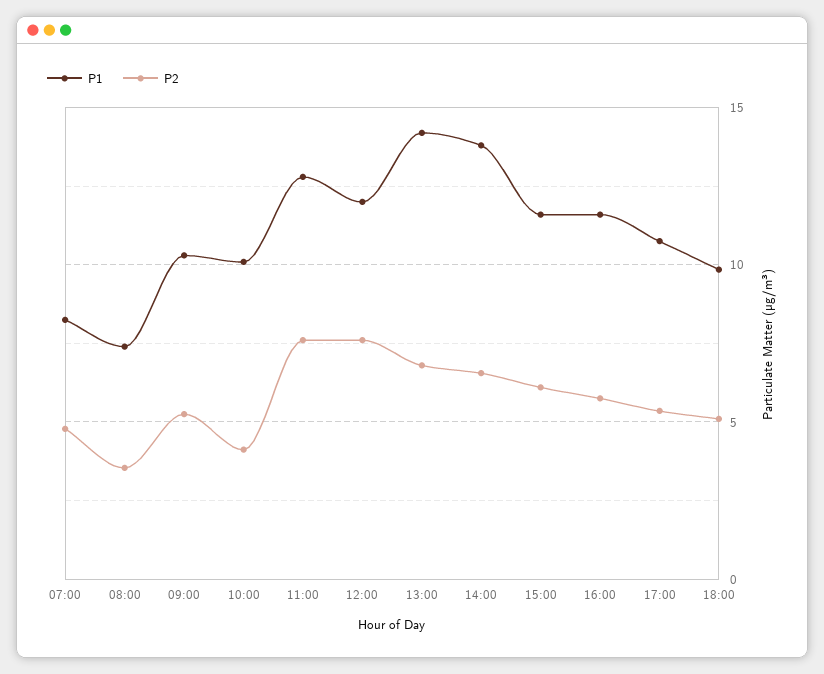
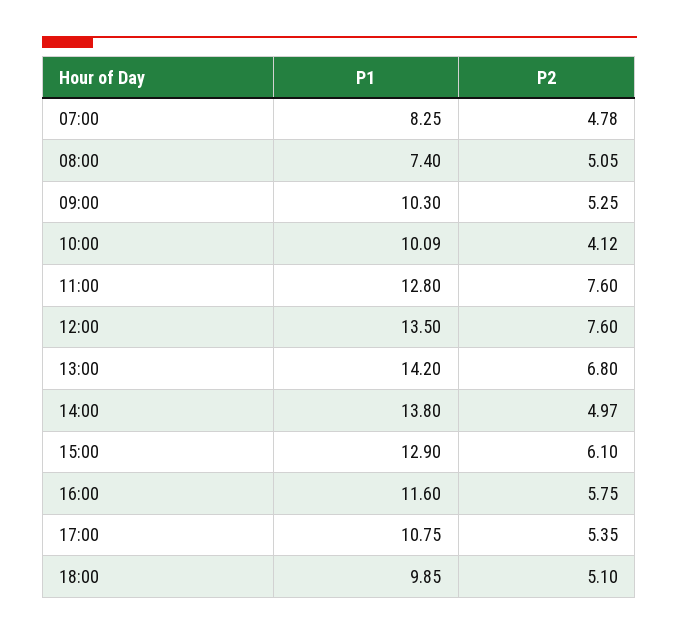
  {
    "P1": {
      "07:00": 8.25,
      "08:00": 7.4,
      "09:00": 10.3,
      "10:00": 10.09,
      "11:00": 12.8,
-     "12:00": 12,
+     "12:00": 13.5,
      "13:00": 14.2,
      "14:00": 13.8,
-     "15:00": 11.5,
+     "15:00": 12.9,
      "16:00": 11.6,
      "17:00": 10.75,
      "18:00": 9.85
    },
    "P2": {
      "07:00": 4.78,
-     "08:00": 3.5,
+     "08:00": 5.05,
      "09:00": 5.25,
      "10:00": 4.12,
      "11:00": 7.6,
      "12:00": 7.6,
      "13:00": 6.8,
-     "14:00": 6.5,
+     "14:00": 4.97,
      "15:00": 6.1,
      "16:00": 5.75,
      "17:00": 5.35,
      "18:00": 5.1
    }
  }

